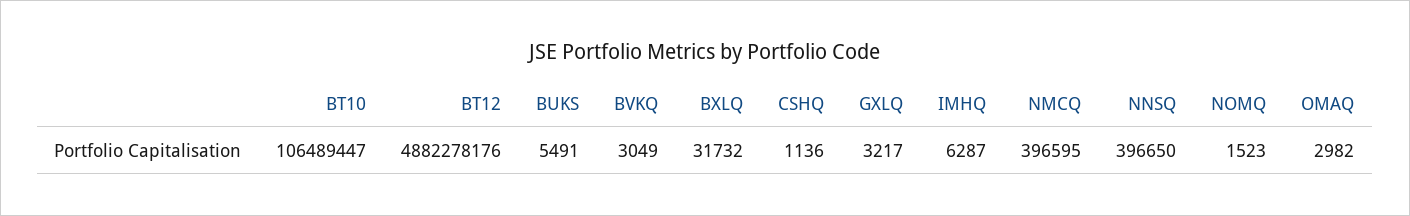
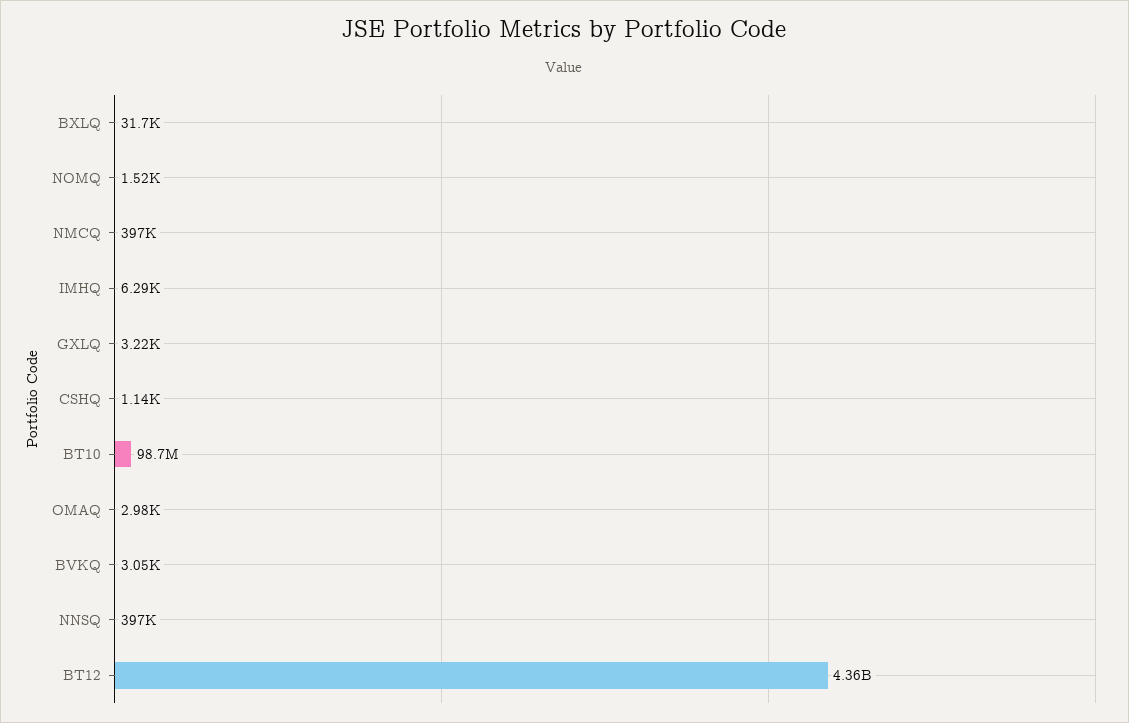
  {
-   "BT10": 106489447,
+   "BT10": 98700000,
-   "BT12": 4882278176,
+   "BT12": 4360000000,
-   "BUKS": 5491,
    "BVKQ": 3049,
    "BXLQ": 31732,
    "CSHQ": 1136,
    "GXLQ": 3217,
    "IMHQ": 6287,
    "NMCQ": 396595,
    "NNSQ": 396650,
    "NOMQ": 1523,
    "OMAQ": 2982
  }

